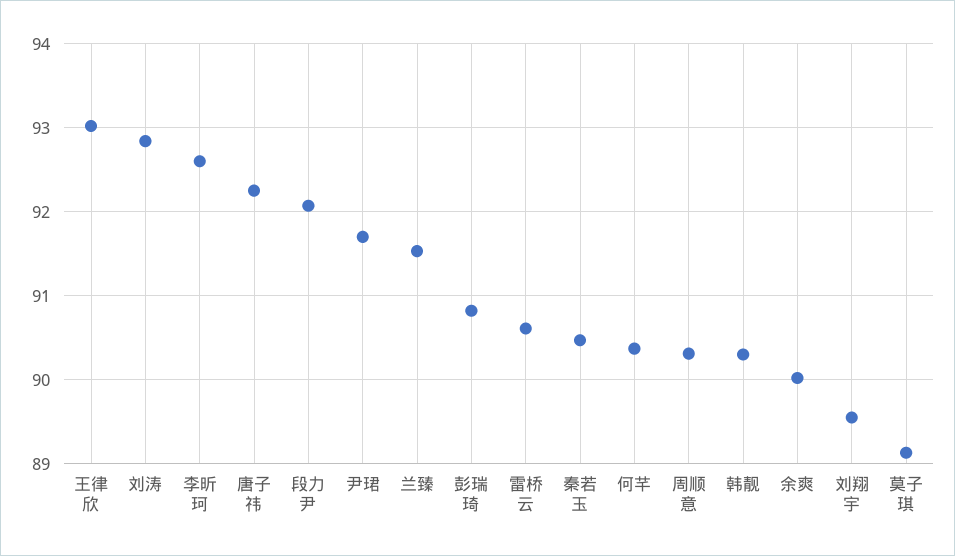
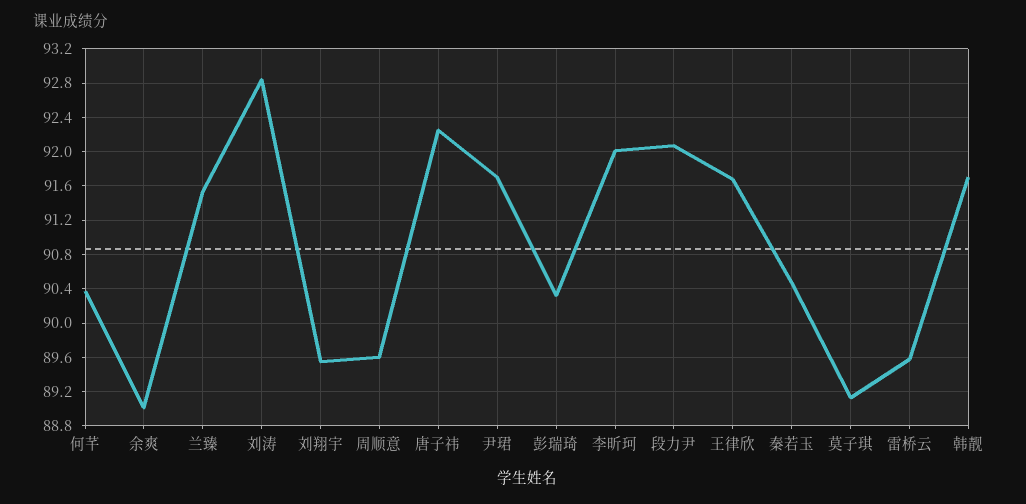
  {
-   "王律欣": 93,
+   "王律欣": 91.7,
    "刘涛": 92.8,
-   "李昕珂": 92.6,
+   "李昕珂": 92,
    "唐子祎": 92.3,
    "段力尹": 92.1,
    "尹珺": 91.7,
    "兰臻": 91.5,
-   "彭瑞琦": 90.8,
+   "彭瑞琦": 90.3,
-   "雷桥云": 90.6,
+   "雷桥云": 89.6,
    "秦若玉": 90.5,
    "何芊": 90.4,
-   "周顺意": 90.3,
+   "周顺意": 89.6,
-   "韩靓": 90.3,
+   "韩靓": 91.7,
-   "余爽": 90,
+   "余爽": 89,
    "刘翔宇": 89.6,
    "莫子琪": 89.1
  }

